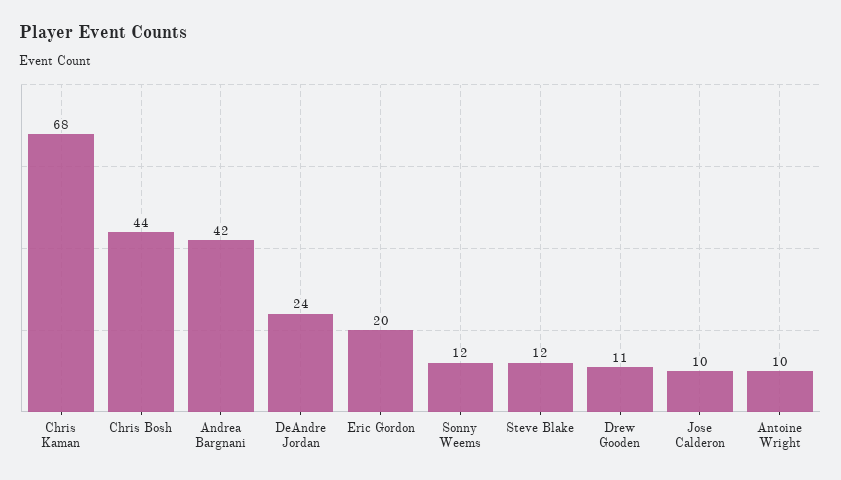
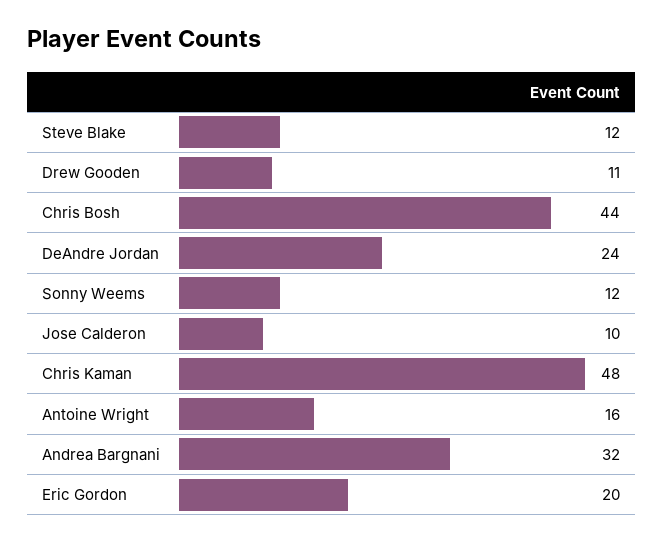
  {
-   "Chris Kaman": 68,
+   "Chris Kaman": 48,
    "Chris Bosh": 44,
-   "Andrea Bargnani": 42,
+   "Andrea Bargnani": 32,
    "DeAndre Jordan": 24,
    "Eric Gordon": 20,
    "Sonny Weems": 12,
    "Steve Blake": 12,
    "Drew Gooden": 11,
    "Jose Calderon": 10,
-   "Antoine Wright": 10
+   "Antoine Wright": 16
  }

